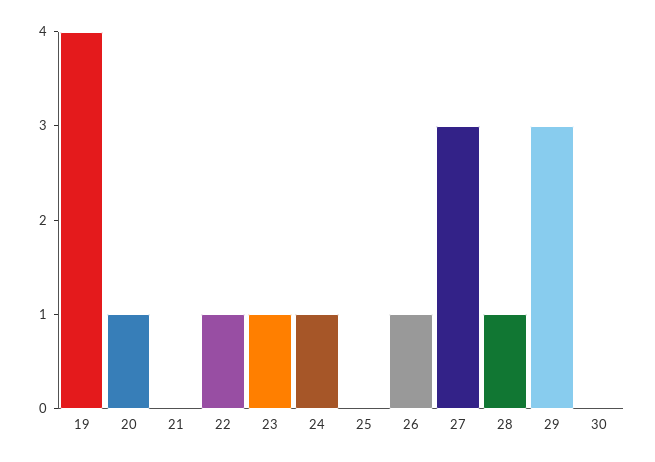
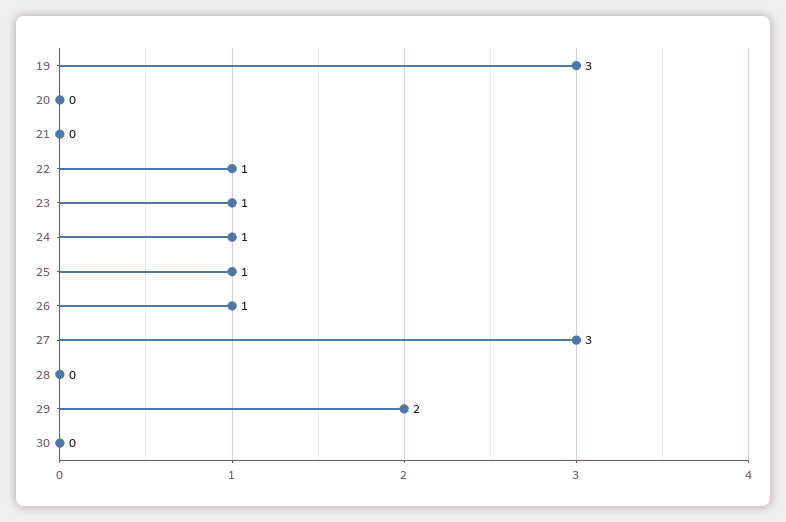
  {
-   "19": 4,
+   "19": 3,
-   "20": 1,
+   "20": 0,
    "21": 0,
    "22": 1,
    "23": 1,
    "24": 1,
-   "25": 0,
+   "25": 1,
    "26": 1,
    "27": 3,
-   "28": 1,
+   "28": 0,
-   "29": 3,
+   "29": 2,
    "30": 0
  }

